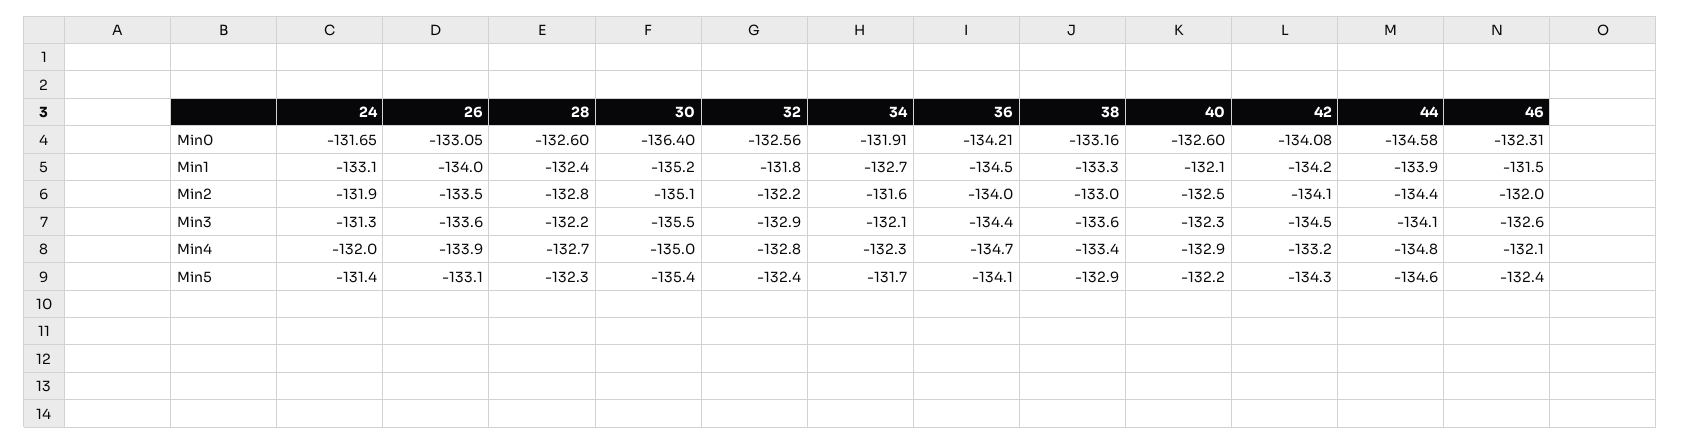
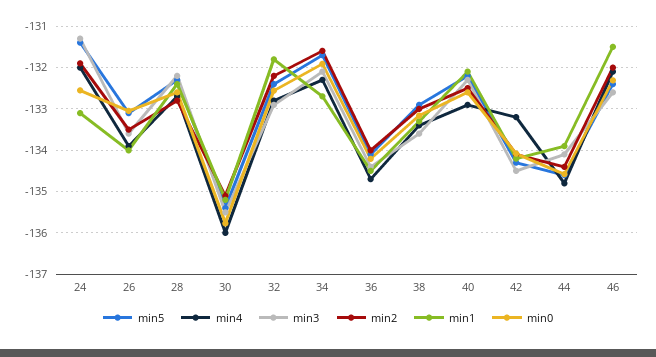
  {
    "Min0": {
-     "24": -131.65,
+     "24": -132.6,
      "26": -133.05,
      "28": -132.6,
-     "30": -136.4,
+     "30": -135.8,
      "32": -132.56,
      "34": -131.91,
      "36": -134.21,
      "38": -133.16,
      "40": -132.6,
      "42": -134.08,
      "44": -134.58,
      "46": -132.31
    },
    "Min1": {
      "24": -133.1,
      "26": -134,
      "28": -132.4,
      "30": -135.2,
      "32": -131.8,
      "34": -132.7,
      "36": -134.5,
      "38": -133.3,
      "40": -132.1,
      "42": -134.2,
      "44": -133.9,
      "46": -131.5
    },
    "Min2": {
      "24": -131.9,
      "26": -133.5,
      "28": -132.8,
      "30": -135.1,
      "32": -132.2,
      "34": -131.6,
      "36": -134,
      "38": -133,
      "40": -132.5,
      "42": -134.1,
      "44": -134.4,
      "46": -132
    },
    "Min3": {
      "24": -131.3,
      "26": -133.6,
      "28": -132.2,
      "30": -135.5,
      "32": -132.9,
      "34": -132.1,
      "36": -134.4,
      "38": -133.6,
      "40": -132.3,
      "42": -134.5,
      "44": -134.1,
      "46": -132.6
    },
    "Min4": {
      "24": -132,
      "26": -133.9,
      "28": -132.7,
-     "30": -135,
+     "30": -136,
      "32": -132.8,
      "34": -132.3,
      "36": -134.7,
      "38": -133.4,
      "40": -132.9,
      "42": -133.2,
      "44": -134.8,
      "46": -132.1
    },
    "Min5": {
      "24": -131.4,
      "26": -133.1,
      "28": -132.3,
      "30": -135.4,
      "32": -132.4,
      "34": -131.7,
      "36": -134.1,
      "38": -132.9,
      "40": -132.2,
      "42": -134.3,
      "44": -134.6,
      "46": -132.4
    }
  }

